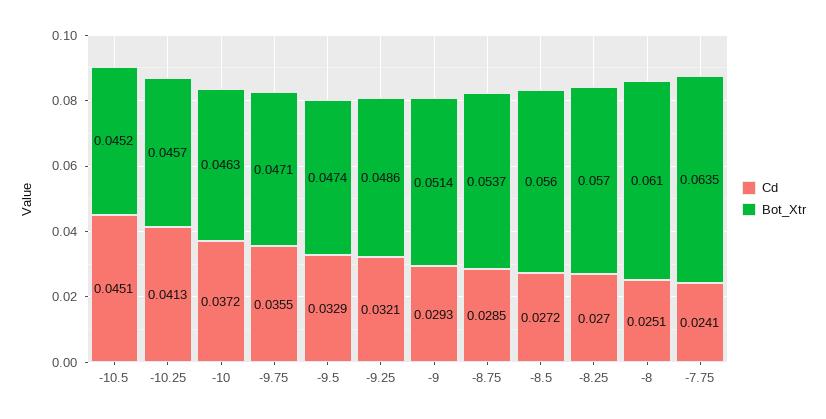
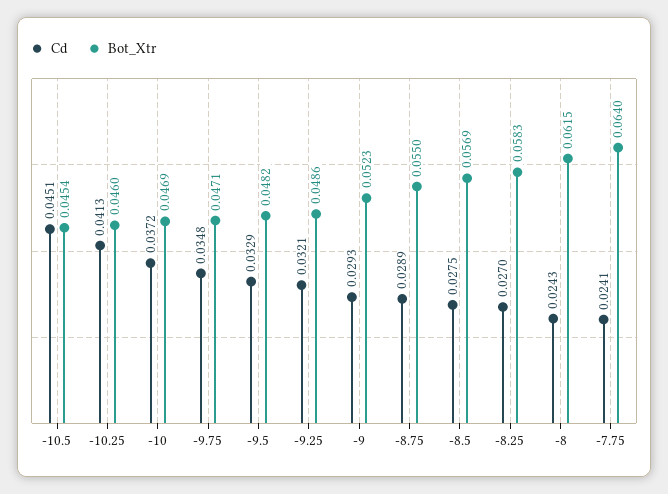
  {
    "Cd": {
      "-10.5": 0.0451,
      "-10.25": 0.0413,
      "-10": 0.0372,
-     "-9.75": 0.0355,
+     "-9.75": 0.0348,
      "-9.5": 0.0329,
      "-9.25": 0.0321,
      "-9": 0.0293,
-     "-8.75": 0.0285,
+     "-8.75": 0.0289,
-     "-8.5": 0.0272,
+     "-8.5": 0.0275,
      "-8.25": 0.027,
-     "-8": 0.0251,
+     "-8": 0.0243,
      "-7.75": 0.0241
    },
    "Bot_Xtr": {
-     "-10.5": 0.0452,
+     "-10.5": 0.0454,
-     "-10.25": 0.0457,
+     "-10.25": 0.046,
-     "-10": 0.0463,
+     "-10": 0.0469,
      "-9.75": 0.0471,
-     "-9.5": 0.0474,
+     "-9.5": 0.0482,
      "-9.25": 0.0486,
-     "-9": 0.0514,
+     "-9": 0.0523,
-     "-8.75": 0.0537,
+     "-8.75": 0.055,
-     "-8.5": 0.056,
+     "-8.5": 0.0569,
-     "-8.25": 0.057,
+     "-8.25": 0.0583,
-     "-8": 0.061,
+     "-8": 0.0615,
-     "-7.75": 0.0635
+     "-7.75": 0.064
    }
  }

